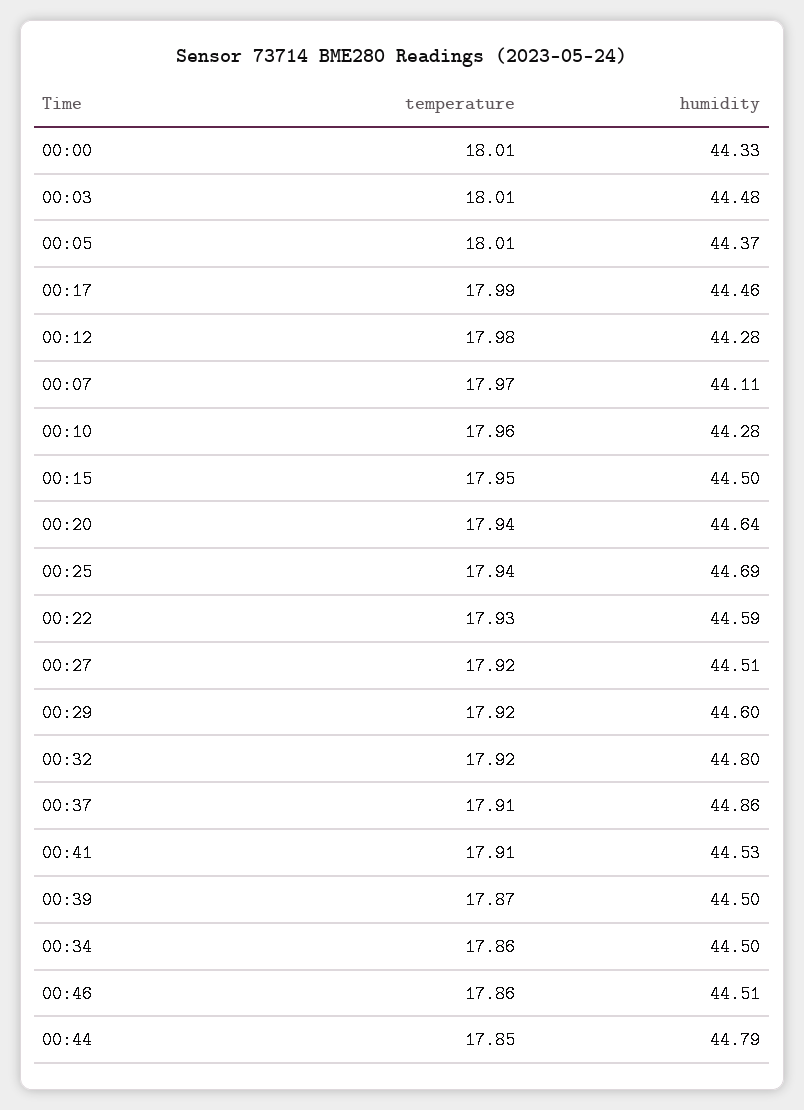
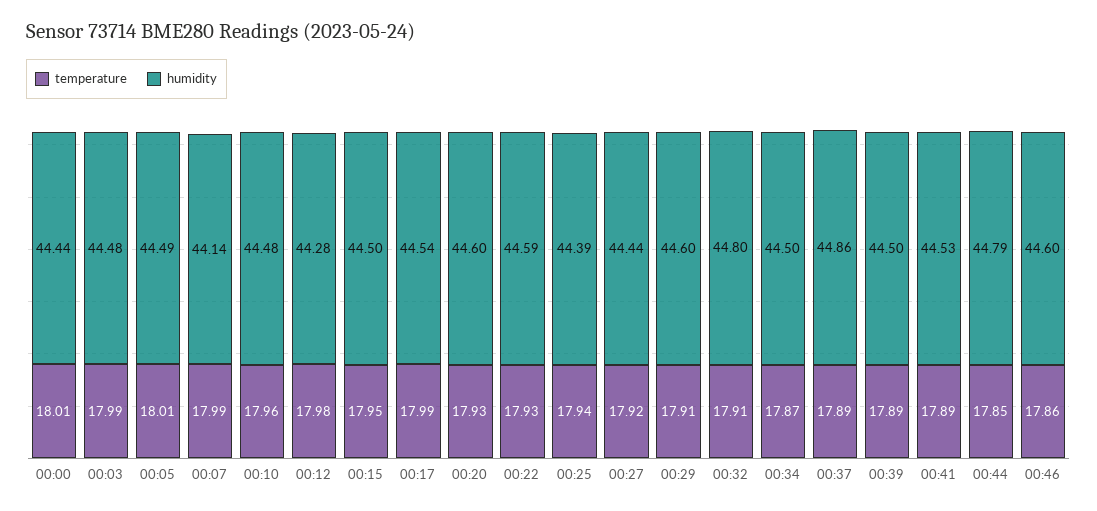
  {
    "temperature": {
      "00:00": 18.01,
-     "00:03": 18.01,
+     "00:03": 17.99,
      "00:05": 18.01,
      "00:17": 17.99,
      "00:12": 17.98,
-     "00:07": 17.97,
+     "00:07": 17.99,
      "00:10": 17.96,
      "00:15": 17.95,
-     "00:20": 17.94,
+     "00:20": 17.93,
      "00:25": 17.94,
      "00:22": 17.93,
      "00:27": 17.92,
-     "00:29": 17.92,
+     "00:29": 17.91,
-     "00:32": 17.92,
+     "00:32": 17.91,
-     "00:37": 17.91,
+     "00:37": 17.89,
-     "00:41": 17.91,
+     "00:41": 17.89,
-     "00:39": 17.87,
+     "00:39": 17.89,
-     "00:34": 17.86,
+     "00:34": 17.87,
      "00:46": 17.86,
      "00:44": 17.85
    },
    "humidity": {
-     "00:00": 44.33,
+     "00:00": 44.44,
      "00:03": 44.48,
-     "00:05": 44.37,
+     "00:05": 44.49,
-     "00:17": 44.46,
+     "00:17": 44.54,
      "00:12": 44.28,
-     "00:07": 44.11,
+     "00:07": 44.14,
-     "00:10": 44.28,
+     "00:10": 44.48,
      "00:15": 44.5,
-     "00:20": 44.64,
+     "00:20": 44.6,
-     "00:25": 44.69,
+     "00:25": 44.39,
      "00:22": 44.59,
-     "00:27": 44.51,
+     "00:27": 44.44,
      "00:29": 44.6,
      "00:32": 44.8,
      "00:37": 44.86,
      "00:41": 44.53,
      "00:39": 44.5,
      "00:34": 44.5,
-     "00:46": 44.51,
+     "00:46": 44.6,
      "00:44": 44.79
    }
  }

